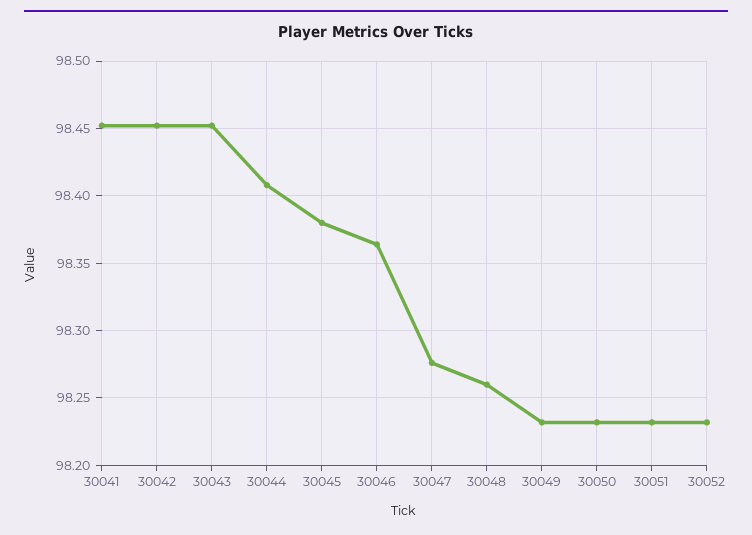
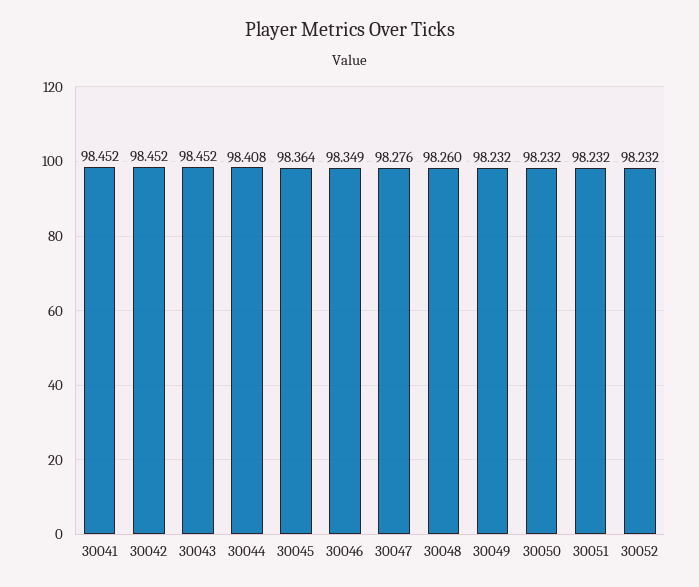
  {
    "30041": 98.452,
    "30042": 98.452,
    "30043": 98.452,
    "30044": 98.408,
-   "30045": 98.38,
+   "30045": 98.364,
-   "30046": 98.365,
+   "30046": 98.349,
    "30047": 98.276,
    "30048": 98.26,
    "30049": 98.232,
    "30050": 98.232,
    "30051": 98.232,
    "30052": 98.232
  }

